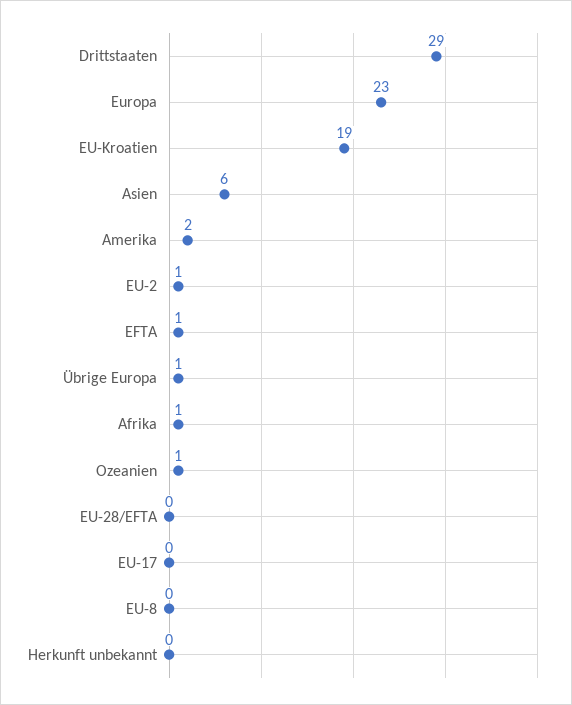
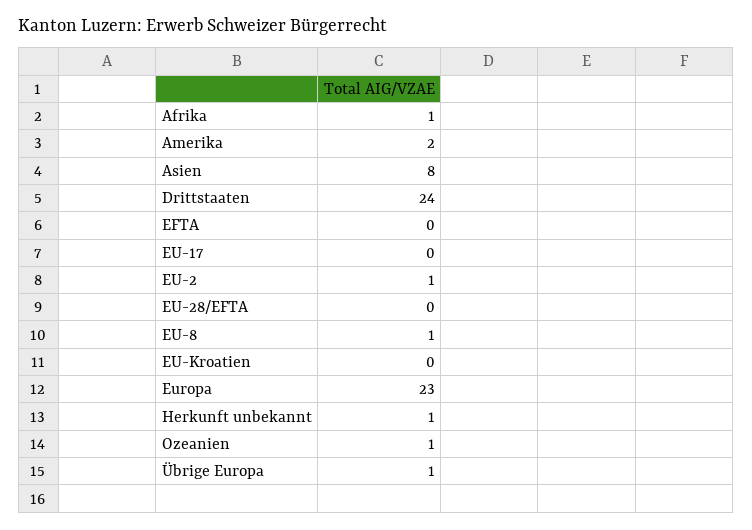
  {
-   "Drittstaaten": 29,
+   "Drittstaaten": 24,
    "Europa": 23,
-   "EU-Kroatien": 19,
+   "EU-Kroatien": 0,
-   "Asien": 6,
+   "Asien": 8,
    "Amerika": 2,
    "EU-2": 1,
-   "EFTA": 1,
+   "EFTA": 0,
    "Übrige Europa": 1,
    "Afrika": 1,
    "Ozeanien": 1,
    "EU-28/EFTA": 0,
    "EU-17": 0,
-   "EU-8": 0,
+   "EU-8": 1,
-   "Herkunft unbekannt": 0
+   "Herkunft unbekannt": 1
  }

